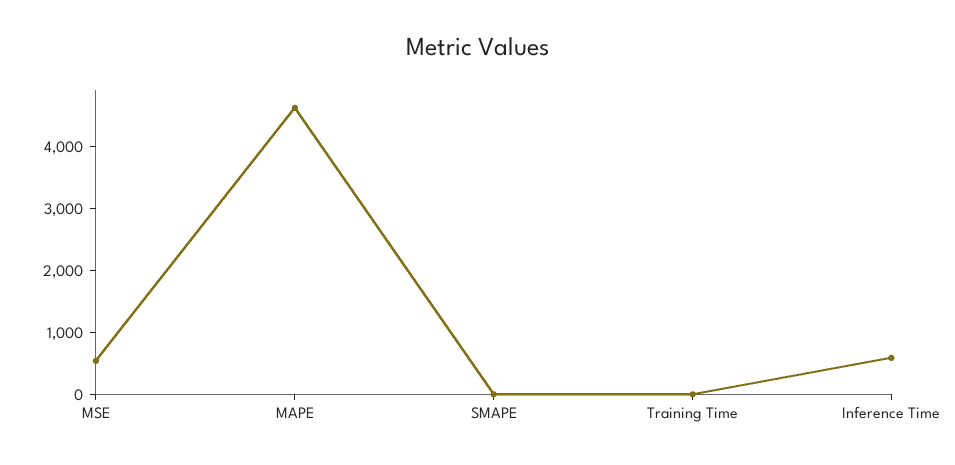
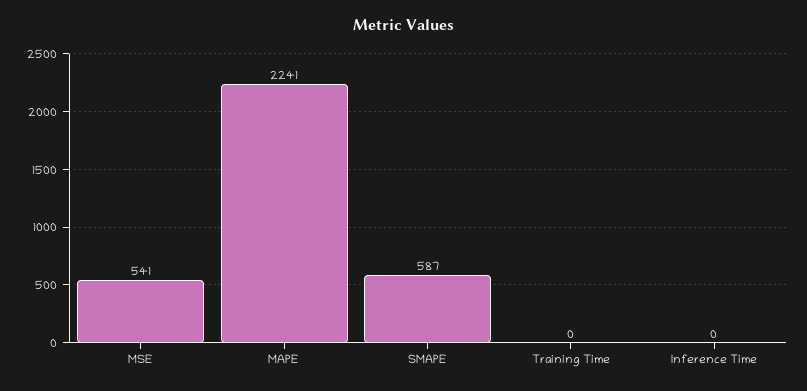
  {
    "MSE": 541,
-   "MAPE": 4600,
+   "MAPE": 2241,
-   "SMAPE": 0,
+   "SMAPE": 587,
    "Training Time": 0,
-   "Inference Time": 600
+   "Inference Time": 0
  }

